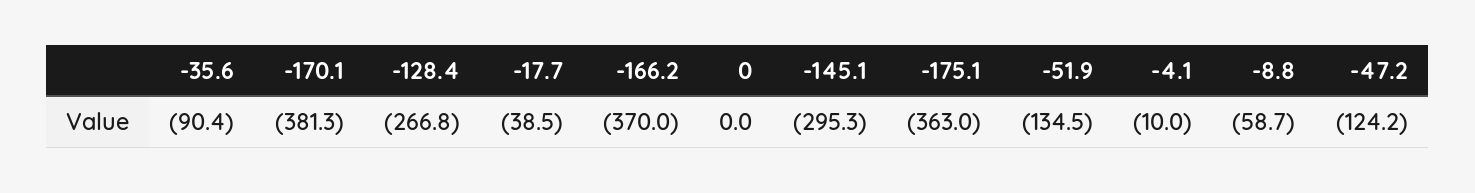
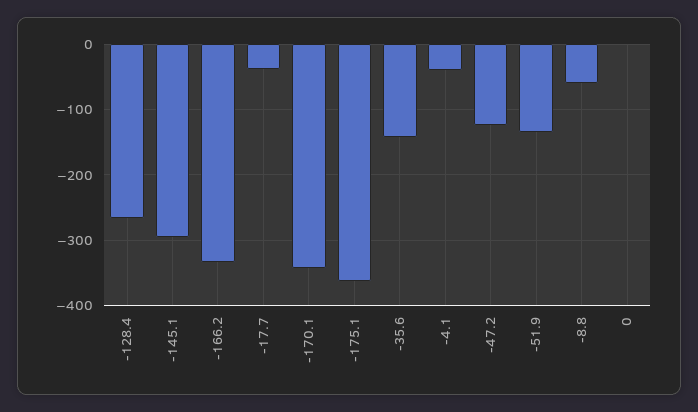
  {
-   "-35.6": -90.4,
+   "-35.6": -140,
-   "-170.1": -381.3,
+   "-170.1": -340,
    "-128.4": -266.8,
    "-17.7": -38.5,
-   "-166.2": -370,
+   "-166.2": -330,
    "0": 0,
    "-145.1": -295.3,
    "-175.1": -363,
    "-51.9": -134.5,
-   "-4.1": -10,
+   "-4.1": -40,
    "-8.8": -58.7,
    "-47.2": -124.2
  }

